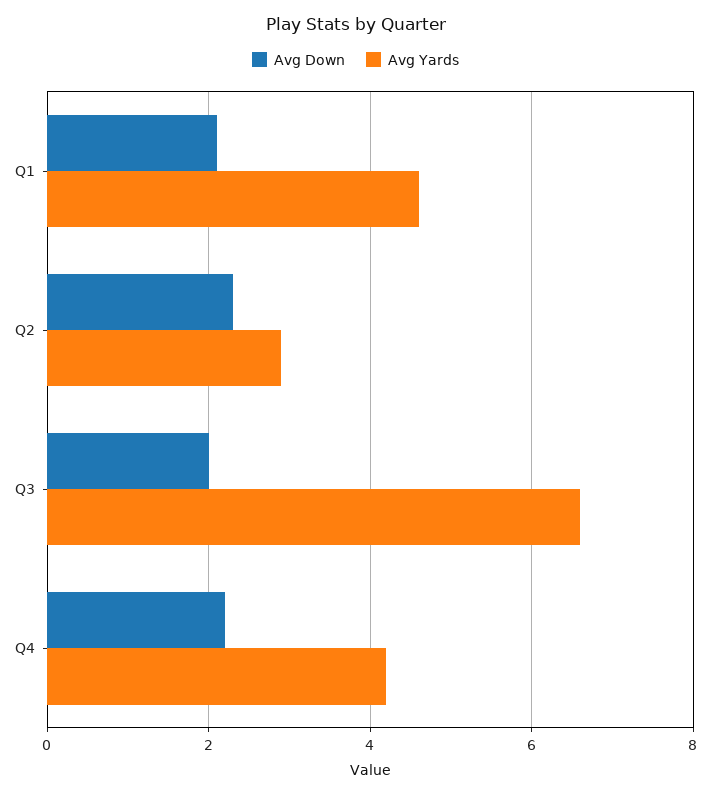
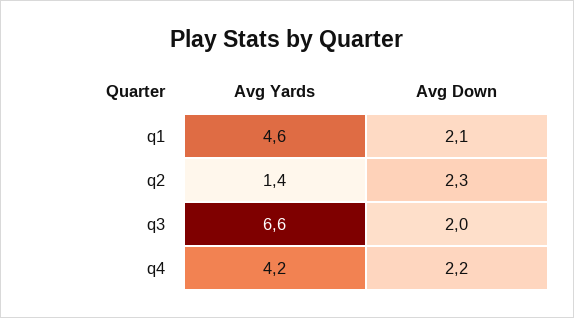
  {
    "Avg Down": {
      "Q1": 2.1,
      "Q2": 2.3,
      "Q3": 2,
      "Q4": 2.2
    },
    "Avg Yards": {
      "Q1": 4.6,
-     "Q2": 3,
+     "Q2": 1.4,
      "Q3": 6.6,
      "Q4": 4.2
    }
  }

